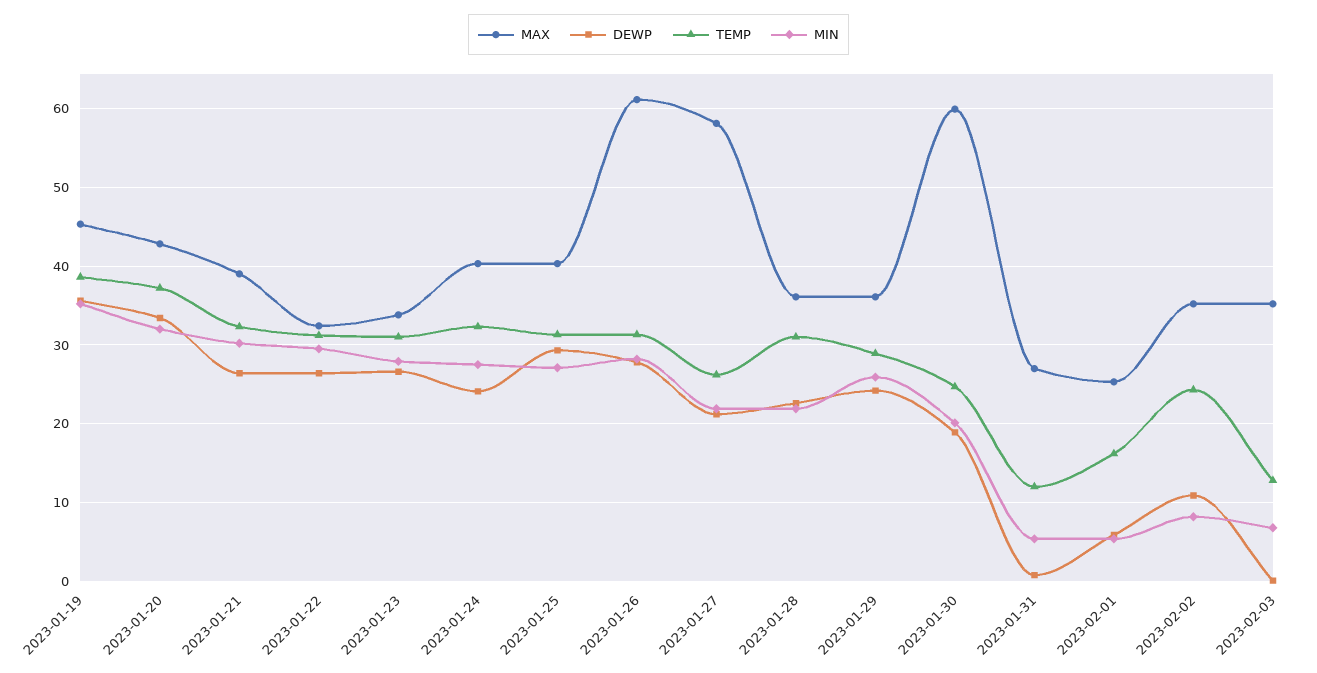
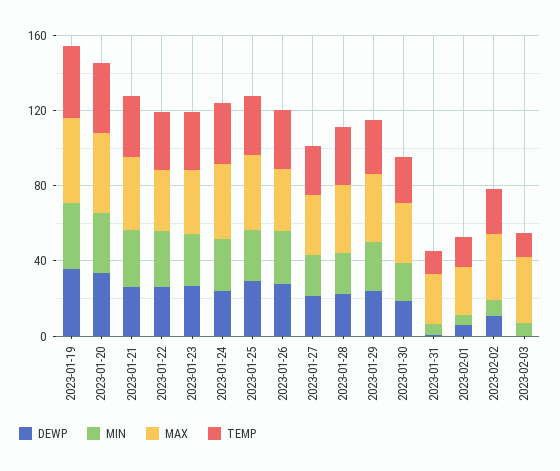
  {
    "MAX": {
      "2023-01-19": 45,
      "2023-01-20": 43,
      "2023-01-21": 39,
      "2023-01-22": 32,
      "2023-01-23": 34,
      "2023-01-24": 40,
      "2023-01-25": 40,
-     "2023-01-26": 61,
+     "2023-01-26": 30,
-     "2023-01-27": 58,
+     "2023-01-27": 30,
      "2023-01-28": 36,
      "2023-01-29": 36,
-     "2023-01-30": 60,
+     "2023-01-30": 30,
      "2023-01-31": 27,
      "2023-02-01": 25,
      "2023-02-02": 35,
      "2023-02-03": 35
    },
    "DEWP": {
      "2023-01-19": 36,
      "2023-01-20": 33,
      "2023-01-21": 26,
      "2023-01-22": 26,
      "2023-01-23": 27,
      "2023-01-24": 24,
      "2023-01-25": 29,
      "2023-01-26": 28,
      "2023-01-27": 21,
      "2023-01-28": 23,
      "2023-01-29": 24,
      "2023-01-30": 19,
      "2023-01-31": 1,
      "2023-02-01": 6,
      "2023-02-02": 11,
      "2023-02-03": 0
    },
    "TEMP": {
      "2023-01-19": 39,
      "2023-01-20": 37,
      "2023-01-21": 32,
      "2023-01-22": 31,
      "2023-01-23": 31,
      "2023-01-24": 32,
      "2023-01-25": 31,
      "2023-01-26": 31,
      "2023-01-27": 26,
      "2023-01-28": 31,
      "2023-01-29": 29,
      "2023-01-30": 25,
      "2023-01-31": 12,
      "2023-02-01": 16,
      "2023-02-02": 24,
      "2023-02-03": 13
    },
    "MIN": {
      "2023-01-19": 35,
      "2023-01-20": 32,
      "2023-01-21": 30,
      "2023-01-22": 30,
      "2023-01-23": 28,
      "2023-01-24": 28,
      "2023-01-25": 27,
      "2023-01-26": 28,
      "2023-01-27": 22,
      "2023-01-28": 22,
      "2023-01-29": 26,
      "2023-01-30": 20,
      "2023-01-31": 5,
      "2023-02-01": 5,
      "2023-02-02": 8,
      "2023-02-03": 7
    }
  }

